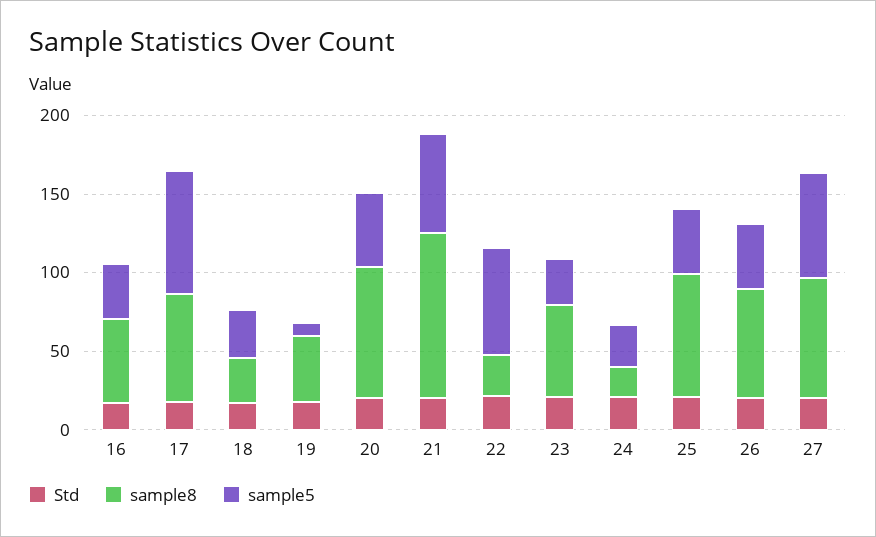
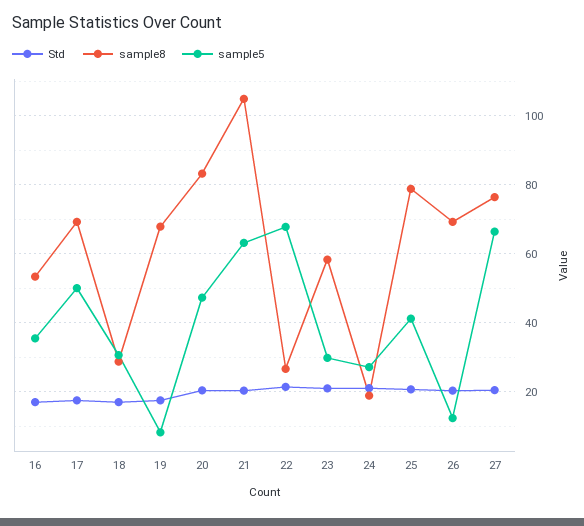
  {
    "Std": {
      "16": 16,
      "17": 18,
      "18": 16,
      "19": 18,
      "20": 20,
      "21": 20,
      "22": 22,
      "23": 20,
      "24": 22,
      "25": 20,
      "26": 20,
      "27": 20
    },
    "sample8": {
      "16": 54,
      "17": 70,
      "18": 28,
-     "19": 40,
+     "19": 68,
      "20": 84,
      "21": 104,
      "22": 26,
      "23": 58,
      "24": 18,
      "25": 78,
      "26": 70,
      "27": 76
    },
    "sample5": {
      "16": 36,
-     "17": 80,
+     "17": 50,
      "18": 30,
      "19": 8,
      "20": 48,
      "21": 64,
      "22": 68,
      "23": 30,
      "24": 28,
      "25": 42,
-     "26": 40,
+     "26": 12,
      "27": 66
    }
  }

